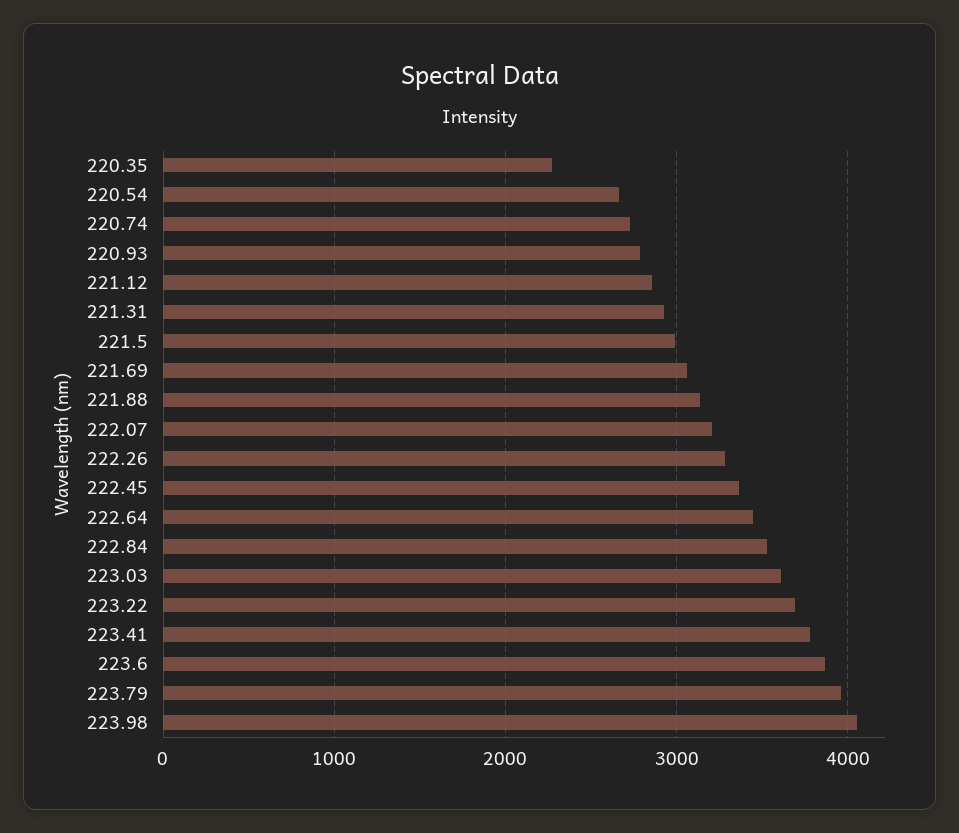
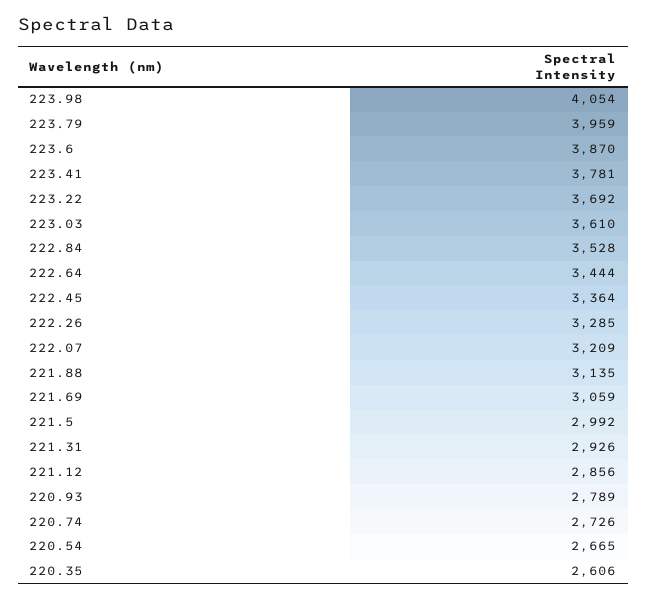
  {
-   "220.35": 2300,
+   "220.35": 2606,
    "220.54": 2665,
    "220.74": 2726,
    "220.93": 2789,
    "221.12": 2856,
    "221.31": 2926,
    "221.5": 2992,
    "221.69": 3059,
    "221.88": 3135,
    "222.07": 3209,
    "222.26": 3285,
    "222.45": 3364,
    "222.64": 3444,
    "222.84": 3528,
    "223.03": 3610,
    "223.22": 3692,
    "223.41": 3781,
    "223.6": 3870,
    "223.79": 3959,
    "223.98": 4054
  }

